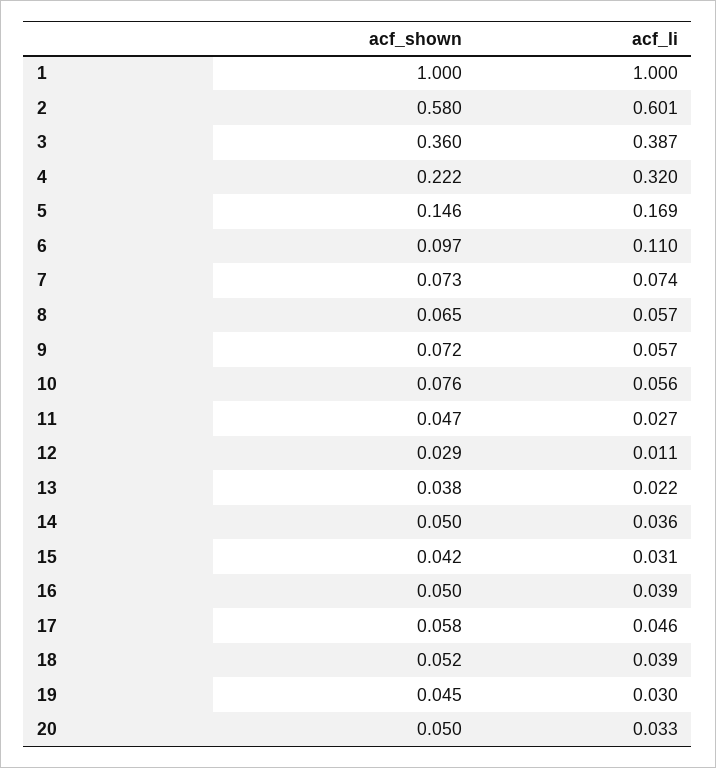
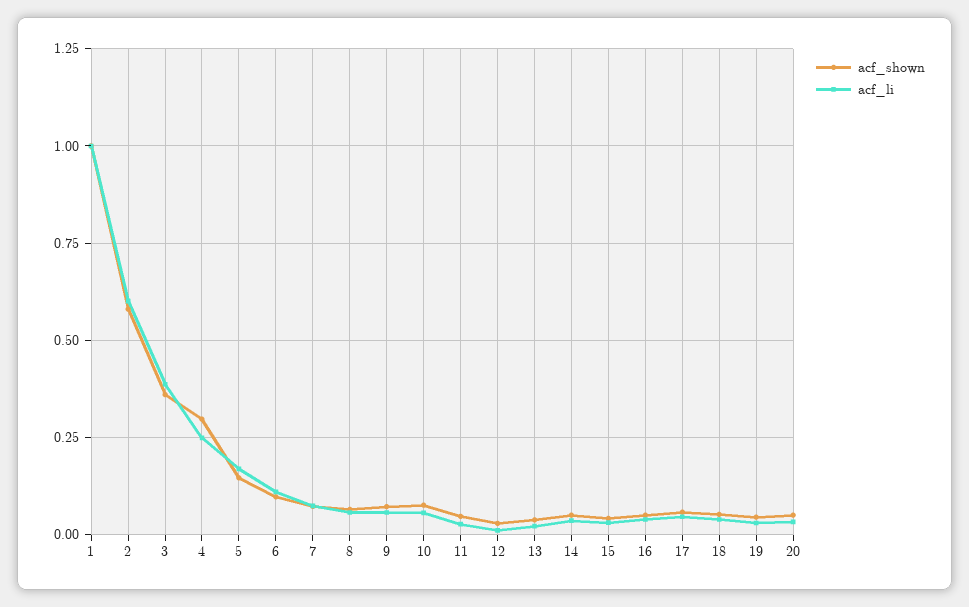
  {
    "acf_shown": {
      "1": 1,
      "2": 0.58,
      "3": 0.36,
-     "4": 0.222,
+     "4": 0.3,
      "5": 0.146,
      "6": 0.097,
      "7": 0.073,
      "8": 0.065,
      "9": 0.072,
      "10": 0.076,
      "11": 0.047,
      "12": 0.029,
      "13": 0.038,
      "14": 0.05,
      "15": 0.042,
      "16": 0.05,
      "17": 0.058,
      "18": 0.052,
      "19": 0.045,
      "20": 0.05
    },
    "acf_li": {
      "1": 1,
      "2": 0.601,
      "3": 0.387,
-     "4": 0.32,
+     "4": 0.25,
      "5": 0.169,
      "6": 0.11,
      "7": 0.074,
      "8": 0.057,
      "9": 0.057,
      "10": 0.056,
      "11": 0.027,
      "12": 0.011,
      "13": 0.022,
      "14": 0.036,
      "15": 0.031,
      "16": 0.039,
      "17": 0.046,
      "18": 0.039,
      "19": 0.03,
      "20": 0.033
    }
  }

